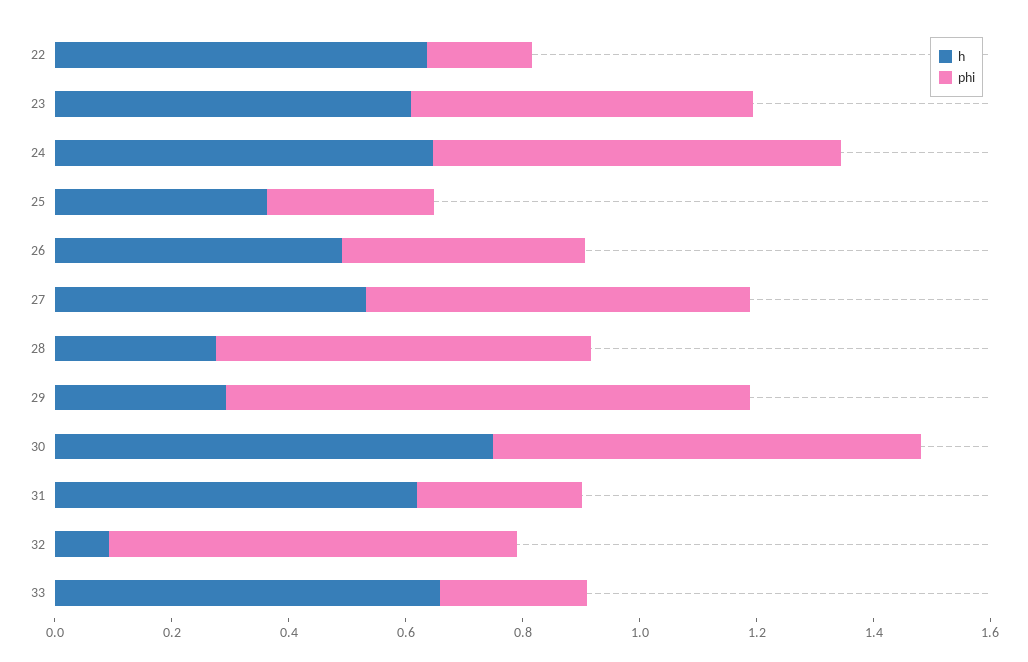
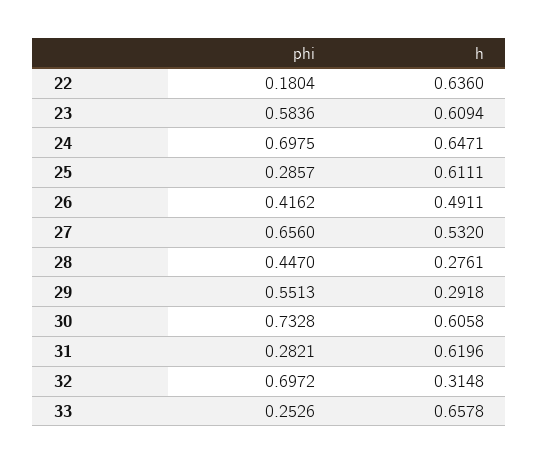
  {
    "h": {
      "22": 0.636,
      "23": 0.6094,
      "24": 0.6471,
-     "25": 0.35,
+     "25": 0.6111,
      "26": 0.4911,
      "27": 0.532,
      "28": 0.2761,
      "29": 0.2918,
-     "30": 0.75,
+     "30": 0.6058,
      "31": 0.6196,
-     "32": 0.1,
+     "32": 0.3148,
      "33": 0.6578
    },
    "phi": {
      "22": 0.1804,
      "23": 0.5836,
      "24": 0.6975,
      "25": 0.2857,
      "26": 0.4162,
      "27": 0.656,
-     "28": 0.65,
+     "28": 0.447,
-     "29": 0.9,
+     "29": 0.5513,
      "30": 0.7328,
      "31": 0.2821,
      "32": 0.6972,
      "33": 0.2526
    }
  }

